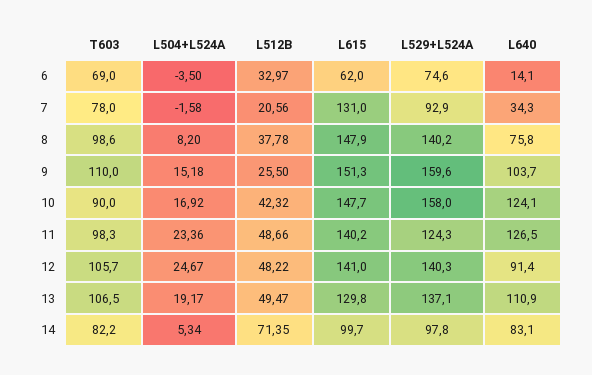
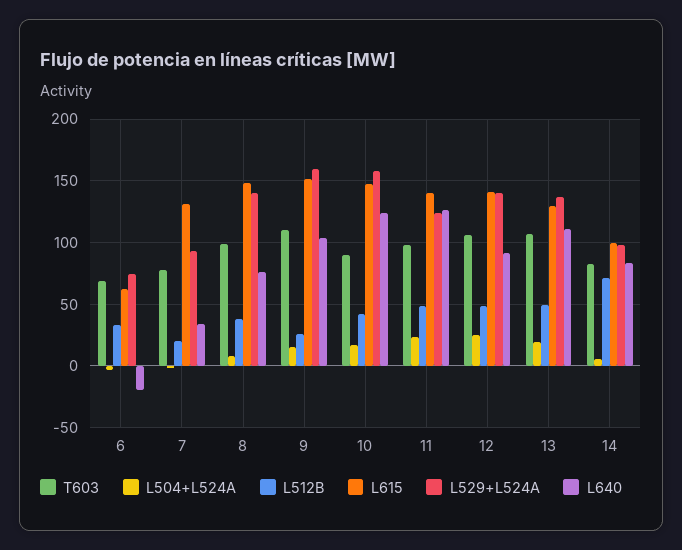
  {
    "T603": {
      "6": 69,
      "7": 78,
      "8": 98.6,
      "9": 110,
      "10": 90,
      "11": 98.3,
      "12": 105.7,
      "13": 106.5,
      "14": 82.2
    },
    "L504+L524A": {
      "6": -3.5,
      "7": -1.58,
      "8": 8.2,
      "9": 15.18,
      "10": 16.92,
      "11": 23.36,
      "12": 24.67,
      "13": 19.17,
      "14": 5.34
    },
    "L512B": {
      "6": 32.97,
      "7": 20.56,
      "8": 37.78,
      "9": 25.5,
      "10": 42.32,
      "11": 48.66,
      "12": 48.22,
      "13": 49.47,
      "14": 71.35
    },
    "L615": {
      "6": 62,
      "7": 131,
      "8": 147.9,
      "9": 151.3,
      "10": 147.7,
      "11": 140.2,
      "12": 141,
      "13": 129.8,
      "14": 99.7
    },
    "L529+L524A": {
      "6": 74.6,
      "7": 92.9,
      "8": 140.2,
      "9": 159.6,
      "10": 158,
      "11": 124.3,
      "12": 140.3,
      "13": 137.1,
      "14": 97.8
    },
    "L640": {
-     "6": 14.1,
+     "6": -20,
      "7": 34.3,
      "8": 75.8,
      "9": 103.7,
      "10": 124.1,
      "11": 126.5,
      "12": 91.4,
      "13": 110.9,
      "14": 83.1
    }
  }

